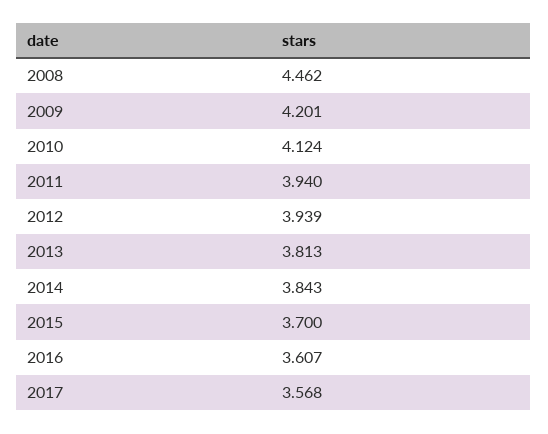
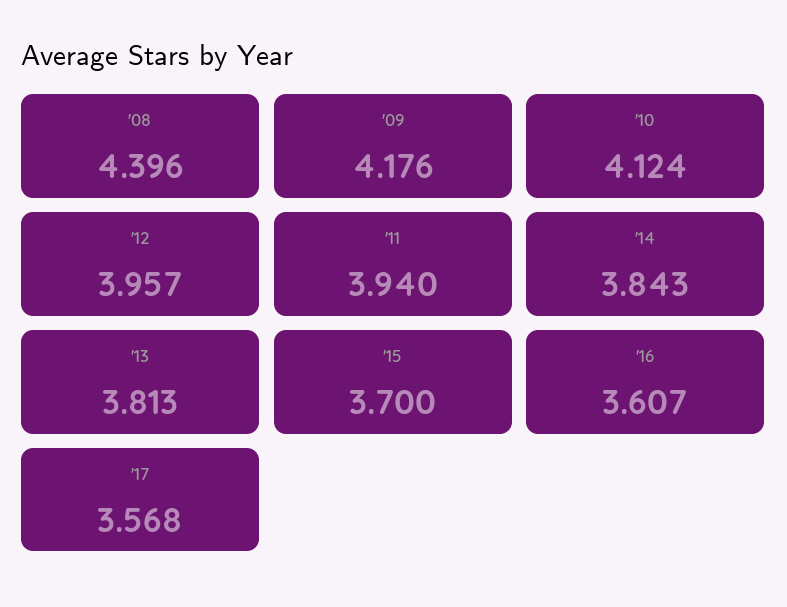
  {
-   "2008": 4.462,
+   "2008": 4.396,
-   "2009": 4.201,
+   "2009": 4.176,
    "2010": 4.124,
    "2011": 3.94,
-   "2012": 3.939,
+   "2012": 3.957,
    "2013": 3.813,
    "2014": 3.843,
    "2015": 3.7,
    "2016": 3.607,
    "2017": 3.568
  }

